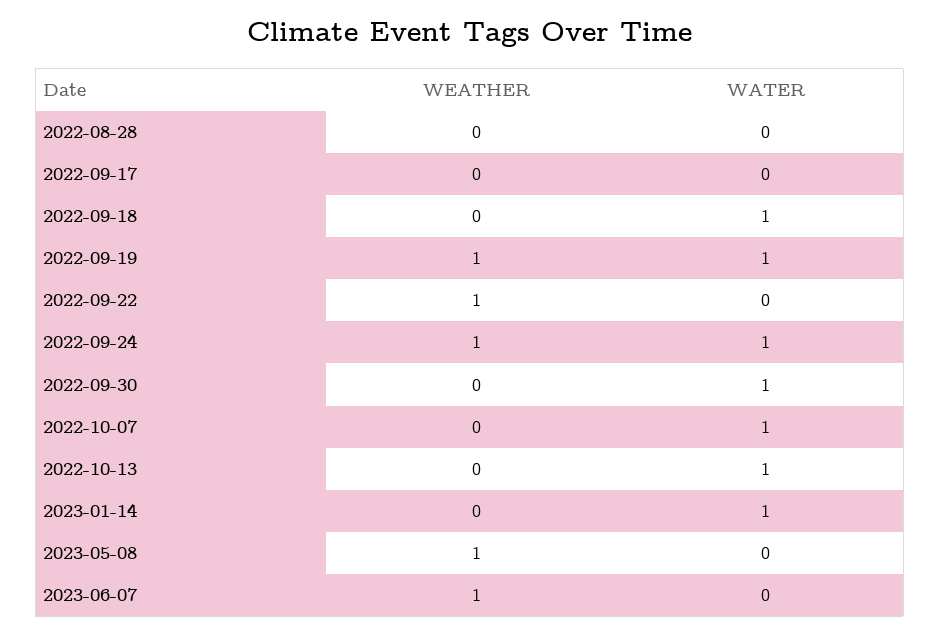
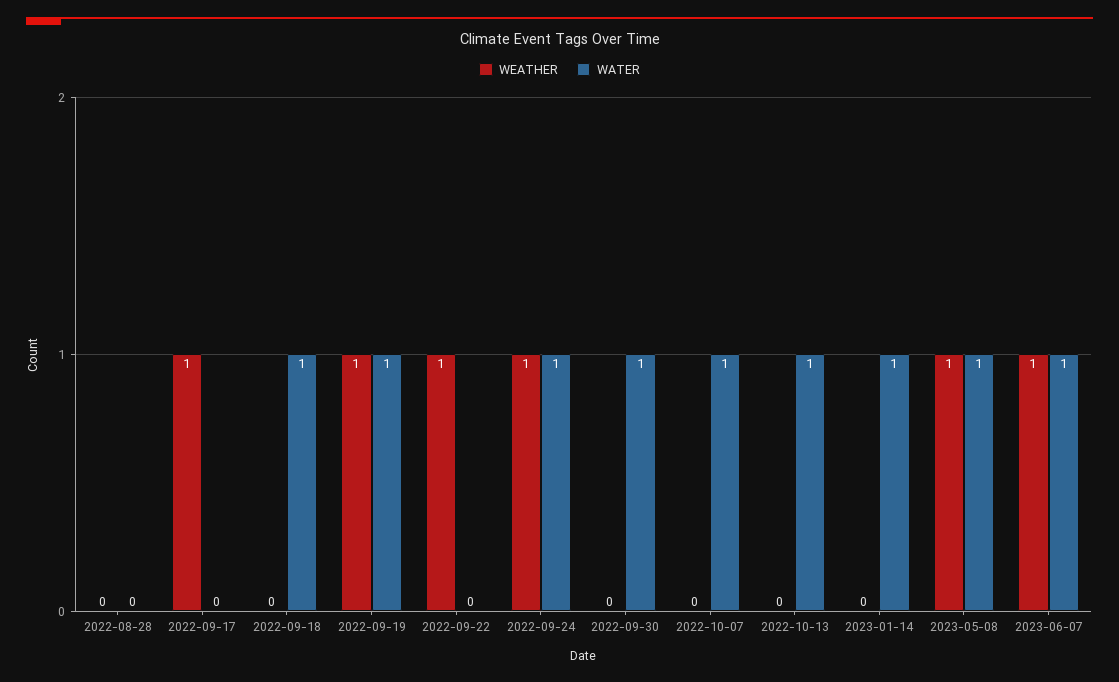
  {
    "WEATHER": {
      "2022-08-28": 0,
-     "2022-09-17": 0,
+     "2022-09-17": 1,
      "2022-09-18": 0,
      "2022-09-19": 1,
      "2022-09-22": 1,
      "2022-09-24": 1,
      "2022-09-30": 0,
      "2022-10-07": 0,
      "2022-10-13": 0,
      "2023-01-14": 0,
      "2023-05-08": 1,
      "2023-06-07": 1
    },
    "WATER": {
      "2022-08-28": 0,
      "2022-09-17": 0,
      "2022-09-18": 1,
      "2022-09-19": 1,
      "2022-09-22": 0,
      "2022-09-24": 1,
      "2022-09-30": 1,
      "2022-10-07": 1,
      "2022-10-13": 1,
      "2023-01-14": 1,
-     "2023-05-08": 0,
+     "2023-05-08": 1,
-     "2023-06-07": 0
+     "2023-06-07": 1
    }
  }

